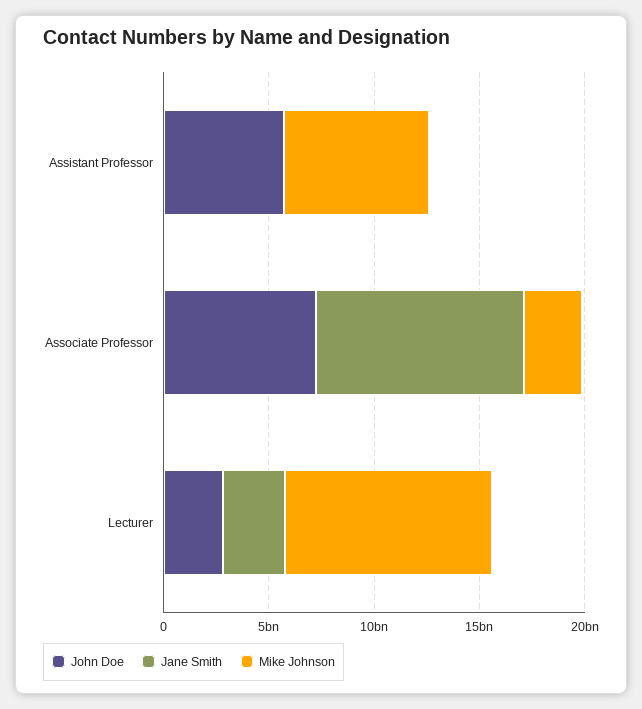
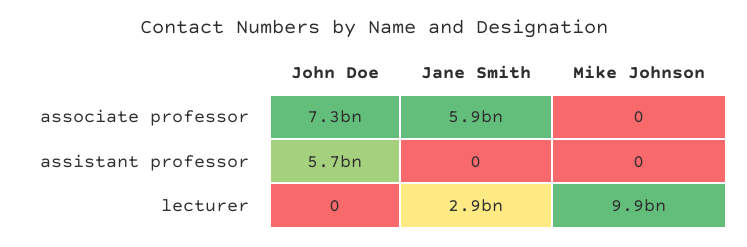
  {
    "John Doe": {
      "Assistant Professor": 5700000000,
      "Associate Professor": 7300000000,
-     "Lecturer": 3000000000
+     "Lecturer": 0
    },
    "Jane Smith": {
      "Assistant Professor": 0,
-     "Associate Professor": 10000000000,
+     "Associate Professor": 5900000000,
      "Lecturer": 2900000000
    },
    "Mike Johnson": {
-     "Assistant Professor": 7000000000,
+     "Assistant Professor": 0,
-     "Associate Professor": 3000000000,
+     "Associate Professor": 0,
      "Lecturer": 9900000000
    }
  }

